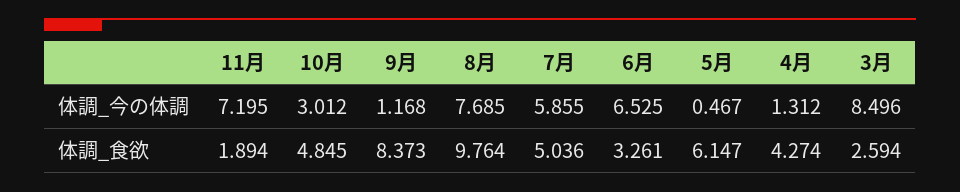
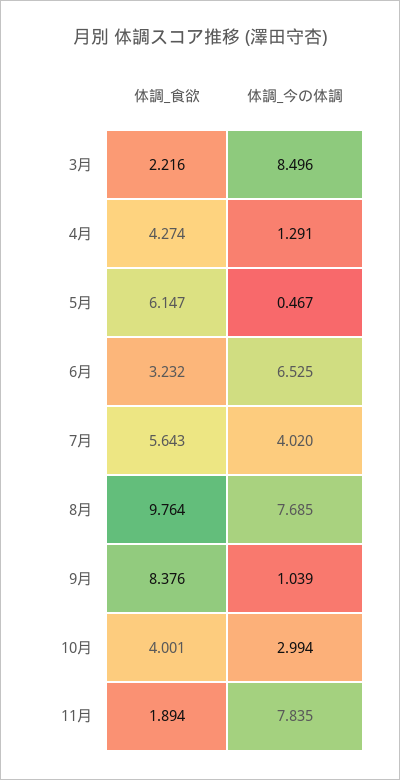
  {
    "11月": {
-     "体調_今の体調": 7.195,
+     "体調_今の体調": 7.835,
      "体調_食欲": 1.894
    },
    "10月": {
-     "体調_今の体調": 3.012,
+     "体調_今の体調": 2.994,
-     "体調_食欲": 4.845
+     "体調_食欲": 4.001
    },
    "9月": {
-     "体調_今の体調": 1.168,
+     "体調_今の体調": 1.039,
-     "体調_食欲": 8.373
+     "体調_食欲": 8.376
    },
    "8月": {
      "体調_今の体調": 7.685,
      "体調_食欲": 9.764
    },
    "7月": {
-     "体調_今の体調": 5.855,
+     "体調_今の体調": 4.02,
-     "体調_食欲": 5.036
+     "体調_食欲": 5.643
    },
    "6月": {
      "体調_今の体調": 6.525,
-     "体調_食欲": 3.261
+     "体調_食欲": 3.232
    },
    "5月": {
      "体調_今の体調": 0.467,
      "体調_食欲": 6.147
    },
    "4月": {
-     "体調_今の体調": 1.312,
+     "体調_今の体調": 1.291,
      "体調_食欲": 4.274
    },
    "3月": {
      "体調_今の体調": 8.496,
-     "体調_食欲": 2.594
+     "体調_食欲": 2.216
    }
  }

